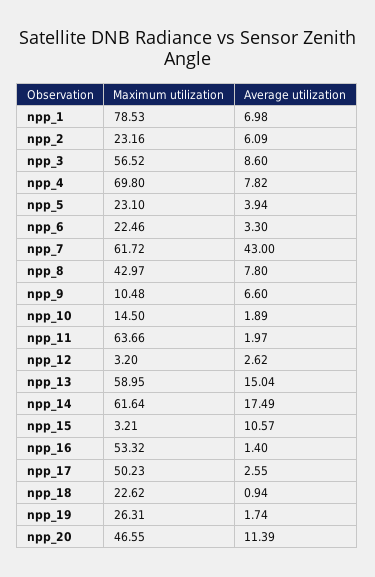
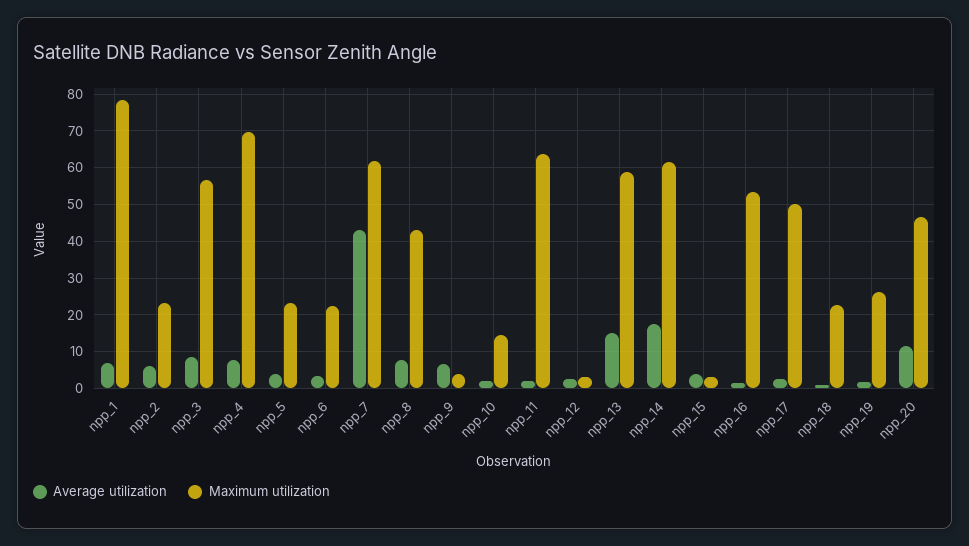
  {
    "Maximum utilization": {
      "npp_1": 78.53,
      "npp_2": 23.16,
      "npp_3": 56.52,
      "npp_4": 69.8,
      "npp_5": 23.1,
      "npp_6": 22.46,
      "npp_7": 61.72,
      "npp_8": 42.97,
-     "npp_9": 10.48,
+     "npp_9": 4,
      "npp_10": 14.5,
      "npp_11": 63.66,
      "npp_12": 3.2,
      "npp_13": 58.95,
      "npp_14": 61.64,
      "npp_15": 3.21,
      "npp_16": 53.32,
      "npp_17": 50.23,
      "npp_18": 22.62,
      "npp_19": 26.31,
      "npp_20": 46.55
    },
    "Average utilization": {
      "npp_1": 6.98,
      "npp_2": 6.09,
      "npp_3": 8.6,
      "npp_4": 7.82,
      "npp_5": 3.94,
      "npp_6": 3.3,
      "npp_7": 43,
      "npp_8": 7.8,
      "npp_9": 6.6,
      "npp_10": 1.89,
      "npp_11": 1.97,
      "npp_12": 2.62,
      "npp_13": 15.04,
      "npp_14": 17.49,
-     "npp_15": 10.57,
+     "npp_15": 4,
      "npp_16": 1.4,
      "npp_17": 2.55,
      "npp_18": 0.94,
      "npp_19": 1.74,
      "npp_20": 11.39
    }
  }

